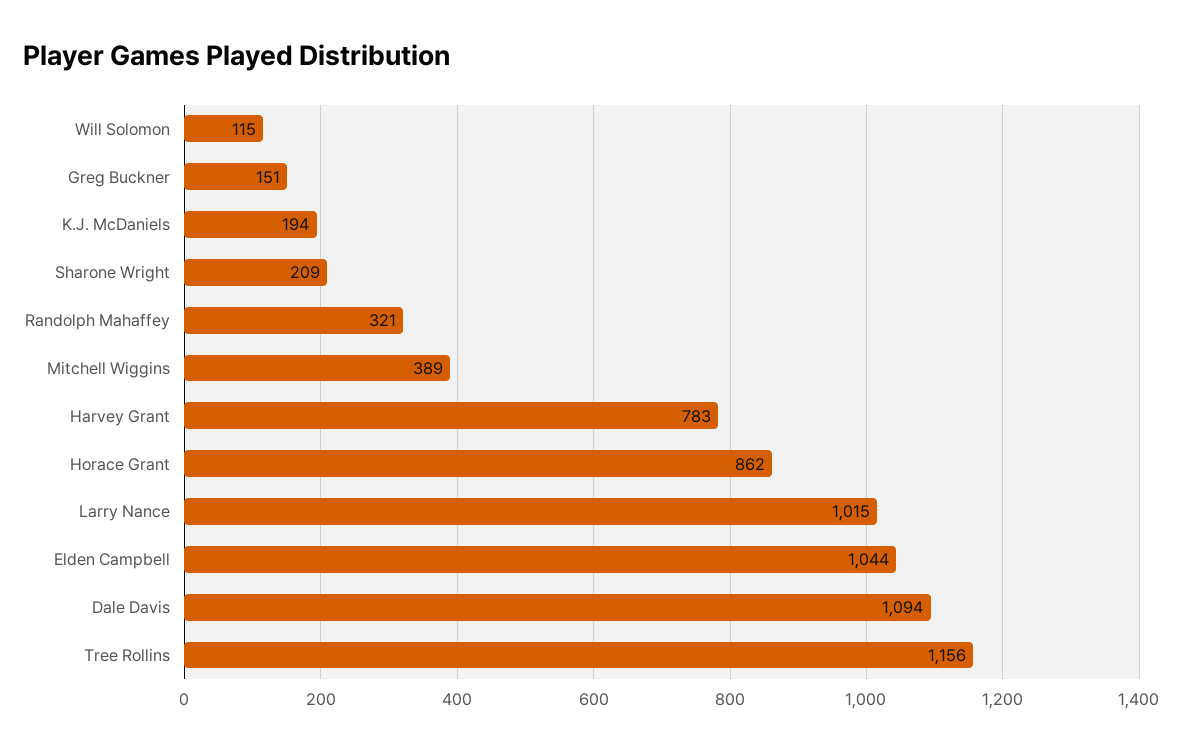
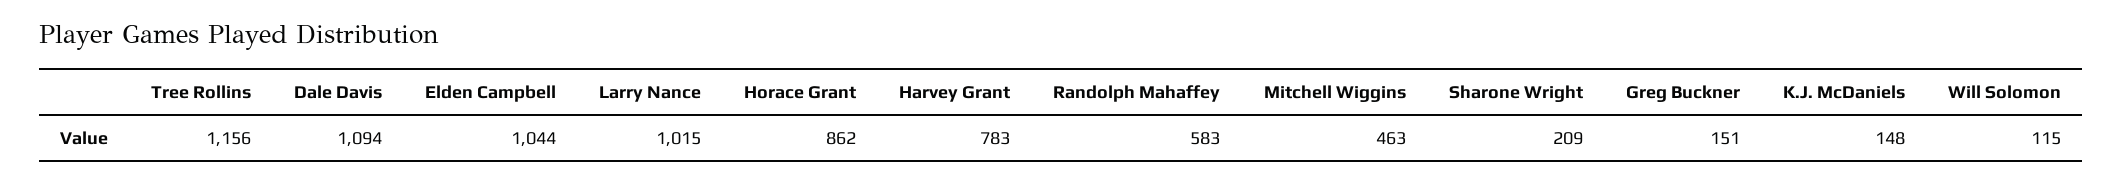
  {
    "Will Solomon": 115,
    "Greg Buckner": 151,
-   "K.J. McDaniels": 194,
+   "K.J. McDaniels": 148,
    "Sharone Wright": 209,
-   "Randolph Mahaffey": 321,
+   "Randolph Mahaffey": 583,
-   "Mitchell Wiggins": 389,
+   "Mitchell Wiggins": 463,
    "Harvey Grant": 783,
    "Horace Grant": 862,
    "Larry Nance": 1015,
    "Elden Campbell": 1044,
    "Dale Davis": 1094,
    "Tree Rollins": 1156
  }

